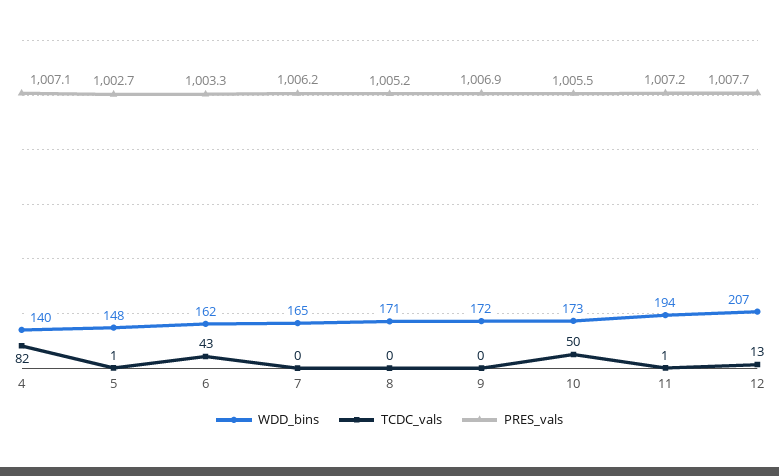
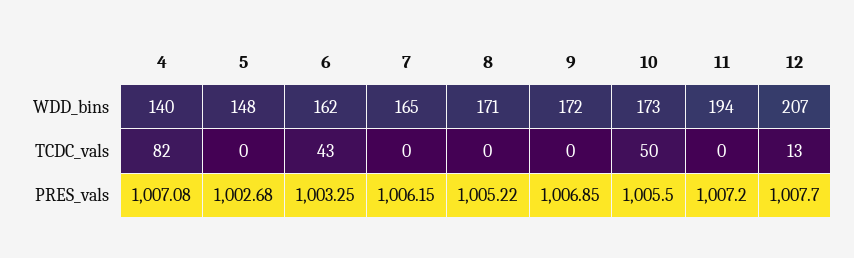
  {
    "WDD_bins": {
      "4": 140,
      "5": 148,
      "6": 162,
      "7": 165,
      "8": 171,
      "9": 172,
      "10": 173,
      "11": 194,
      "12": 207
    },
    "TCDC_vals": {
      "4": 82,
-     "5": 1,
+     "5": 0,
      "6": 43,
      "7": 0,
      "8": 0,
      "9": 0,
      "10": 50,
-     "11": 1,
+     "11": 0,
      "12": 13
    },
    "PRES_vals": {
      "4": 1007.08,
      "5": 1002.68,
      "6": 1003.25,
      "7": 1006.15,
      "8": 1005.22,
      "9": 1006.85,
      "10": 1005.5,
      "11": 1007.2,
      "12": 1007.7
    }
  }

